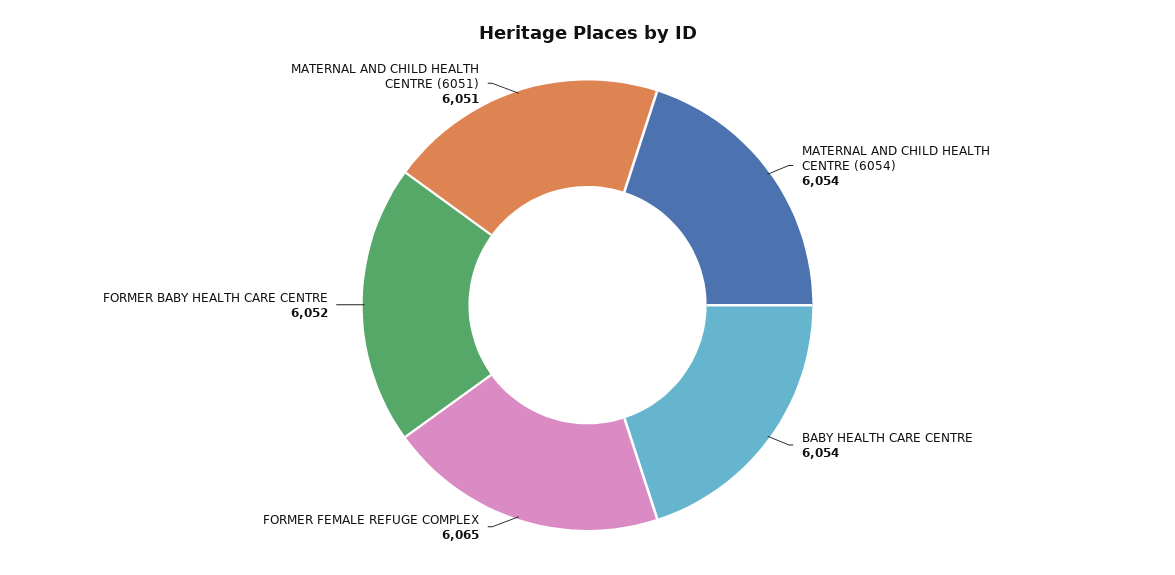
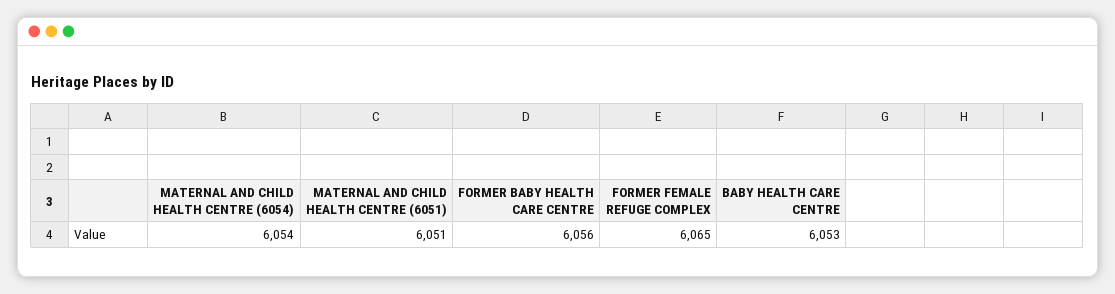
  {
    "MATERNAL AND CHILD HEALTH CENTRE (6054)": 6054,
-   "BABY HEALTH CARE CENTRE": 6054,
+   "BABY HEALTH CARE CENTRE": 6053,
    "FORMER FEMALE REFUGE COMPLEX": 6065,
-   "FORMER BABY HEALTH CARE CENTRE": 6052,
+   "FORMER BABY HEALTH CARE CENTRE": 6056,
    "MATERNAL AND CHILD HEALTH CENTRE (6051)": 6051
  }

